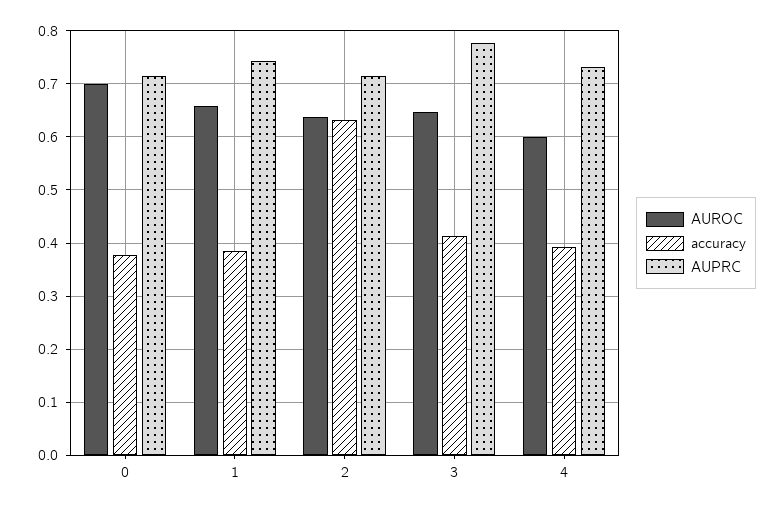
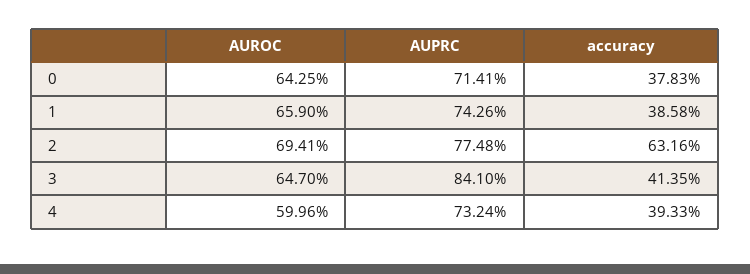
  {
    "AUROC": {
-     "0": 0.7,
+     "0": 0.6425,
      "1": 0.659,
-     "2": 0.64,
+     "2": 0.6941,
      "3": 0.647,
      "4": 0.5996
    },
    "accuracy": {
      "0": 0.3783,
      "1": 0.3858,
      "2": 0.6316,
      "3": 0.4135,
      "4": 0.3933
    },
    "AUPRC": {
      "0": 0.7141,
      "1": 0.7426,
-     "2": 0.72,
+     "2": 0.7748,
-     "3": 0.78,
+     "3": 0.841,
      "4": 0.7324
    }
  }

